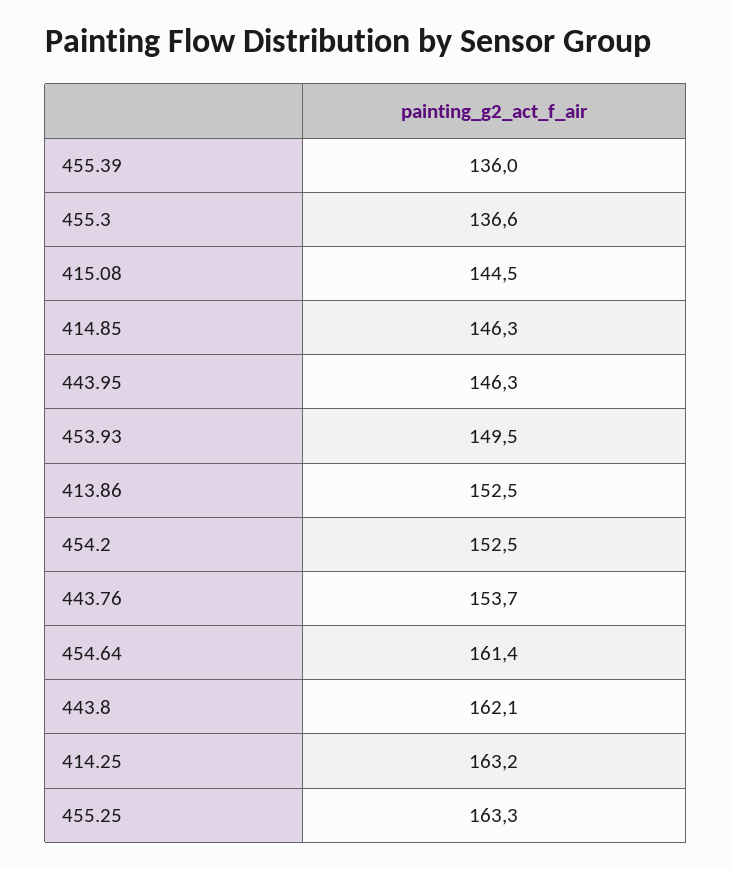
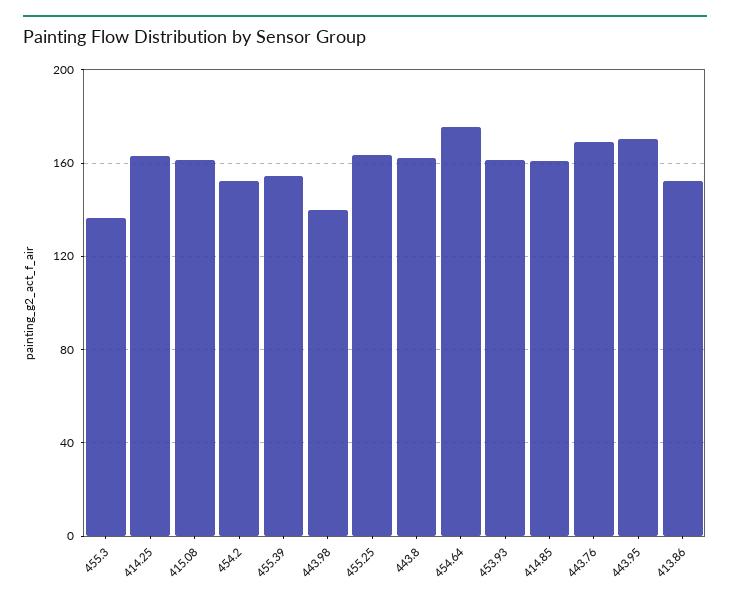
  {
-   "455.39": 136,
+   "455.39": 155,
    "455.3": 136.6,
-   "415.08": 144.5,
+   "415.08": 160,
-   "414.85": 146.3,
+   "414.85": 160,
-   "443.95": 146.3,
+   "443.95": 170,
-   "453.93": 149.5,
+   "453.93": 160,
    "413.86": 152.5,
    "454.2": 152.5,
-   "443.76": 153.7,
+   "443.76": 170,
-   "454.64": 161.4,
+   "454.64": 175,
    "443.8": 162.1,
    "414.25": 163.2,
-   "455.25": 163.3
+   "455.25": 163.3,
+   "443.98": 140
  }

